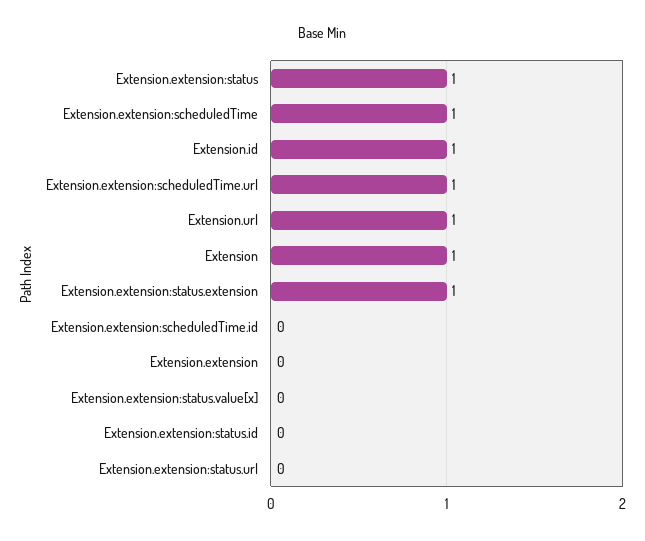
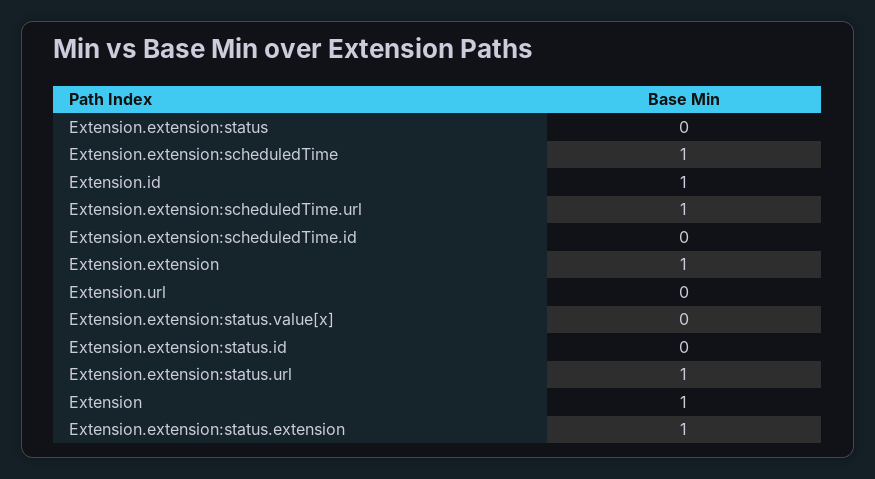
  {
-   "Extension.extension:status": 1,
+   "Extension.extension:status": 0,
    "Extension.extension:scheduledTime": 1,
    "Extension.id": 1,
    "Extension.extension:scheduledTime.url": 1,
-   "Extension.url": 1,
+   "Extension.url": 0,
    "Extension": 1,
    "Extension.extension:status.extension": 1,
    "Extension.extension:scheduledTime.id": 0,
-   "Extension.extension": 0,
+   "Extension.extension": 1,
    "Extension.extension:status.value[x]": 0,
    "Extension.extension:status.id": 0,
-   "Extension.extension:status.url": 0
+   "Extension.extension:status.url": 1
  }

